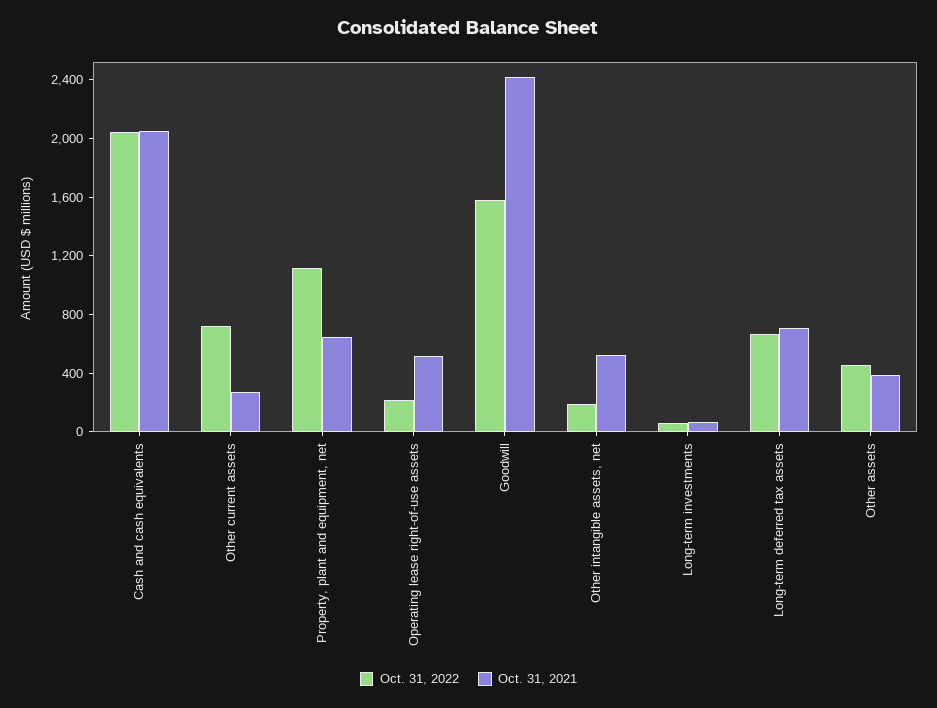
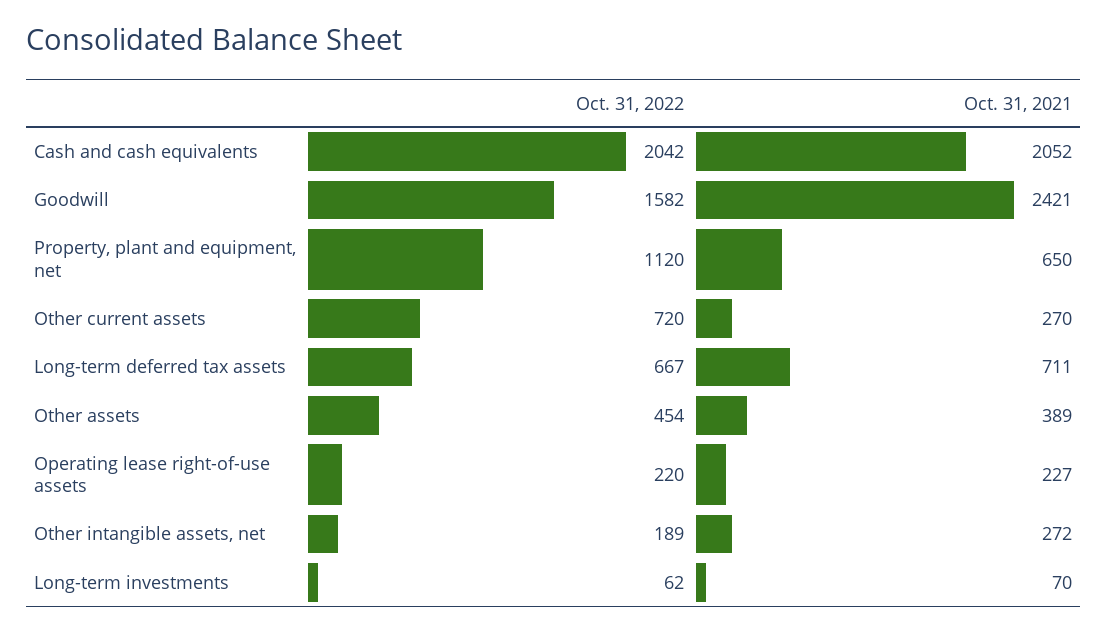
  {
    "Oct. 31, 2022": {
      "Cash and cash equivalents": 2042,
      "Other current assets": 720,
      "Property, plant and equipment, net": 1120,
      "Operating lease right-of-use assets": 220,
      "Goodwill": 1582,
      "Other intangible assets, net": 189,
      "Long-term investments": 62,
      "Long-term deferred tax assets": 667,
      "Other assets": 454
    },
    "Oct. 31, 2021": {
      "Cash and cash equivalents": 2052,
      "Other current assets": 270,
      "Property, plant and equipment, net": 650,
-     "Operating lease right-of-use assets": 500,
+     "Operating lease right-of-use assets": 227,
      "Goodwill": 2421,
-     "Other intangible assets, net": 500,
+     "Other intangible assets, net": 272,
      "Long-term investments": 70,
      "Long-term deferred tax assets": 711,
      "Other assets": 389
    }
  }

